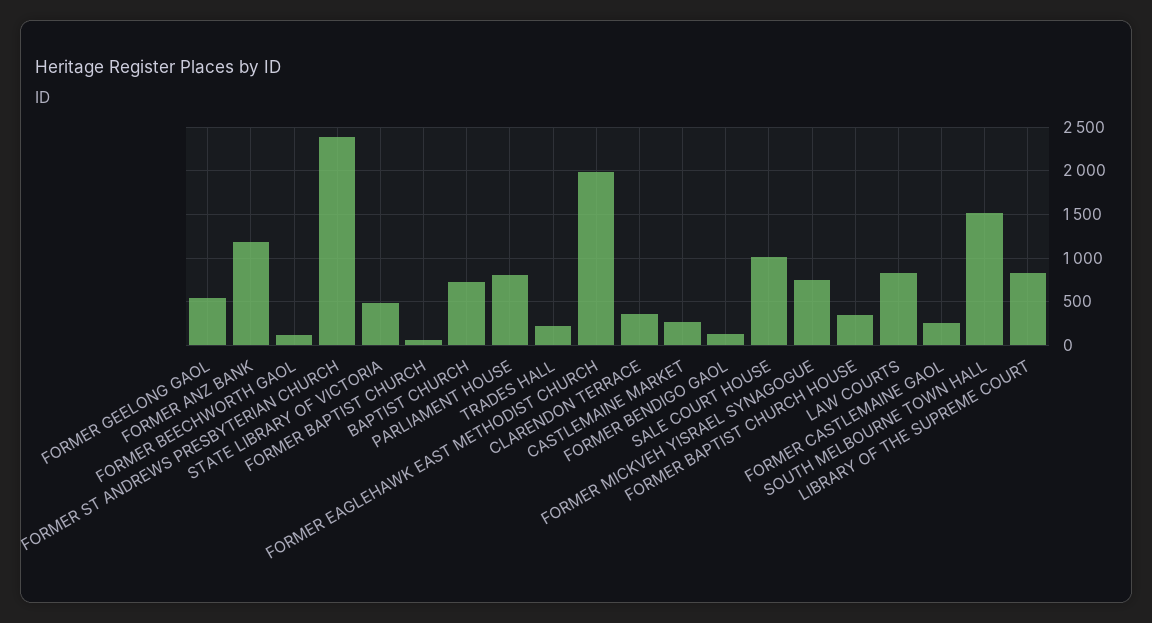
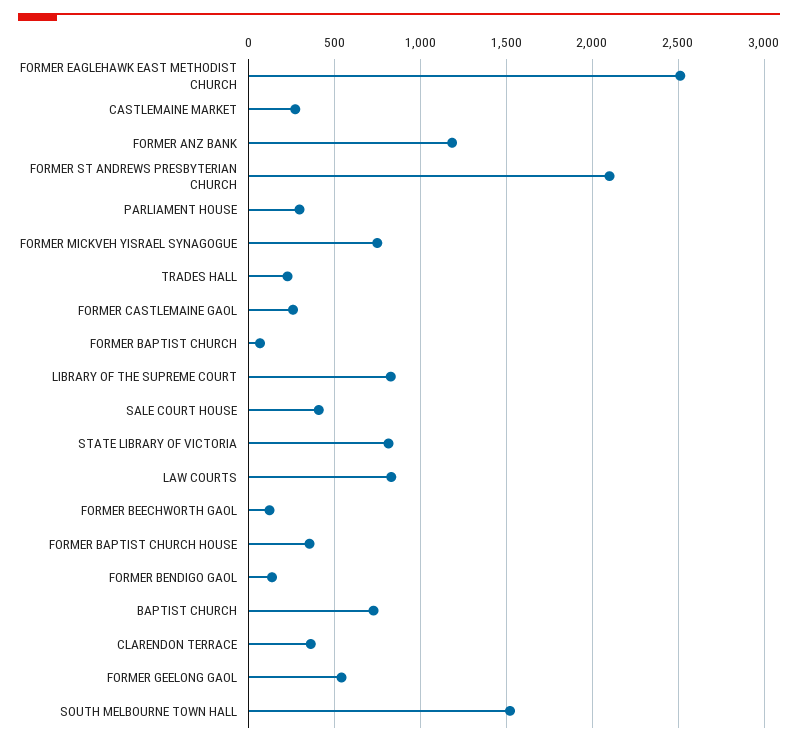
  {
    "FORMER GEELONG GAOL": 550,
    "FORMER ANZ BANK": 1200,
    "FORMER BEECHWORTH GAOL": 100,
-   "FORMER ST ANDREWS PRESBYTERIAN CHURCH": 2400,
+   "FORMER ST ANDREWS PRESBYTERIAN CHURCH": 2100,
-   "STATE LIBRARY OF VICTORIA": 500,
+   "STATE LIBRARY OF VICTORIA": 800,
    "FORMER BAPTIST CHURCH": 50,
    "BAPTIST CHURCH": 750,
-   "PARLIAMENT HOUSE": 800,
+   "PARLIAMENT HOUSE": 300,
    "TRADES HALL": 200,
-   "FORMER EAGLEHAWK EAST METHODIST CHURCH": 2000,
+   "FORMER EAGLEHAWK EAST METHODIST CHURCH": 2500,
    "CLARENDON TERRACE": 350,
    "CASTLEMAINE MARKET": 250,
    "FORMER BENDIGO GAOL": 150,
-   "SALE COURT HOUSE": 1000,
+   "SALE COURT HOUSE": 400,
    "FORMER MICKVEH YISRAEL SYNAGOGUE": 750,
    "FORMER BAPTIST CHURCH HOUSE": 350,
    "LAW COURTS": 850,
    "FORMER CASTLEMAINE GAOL": 250,
    "SOUTH MELBOURNE TOWN HALL": 1500,
    "LIBRARY OF THE SUPREME COURT": 850
  }

